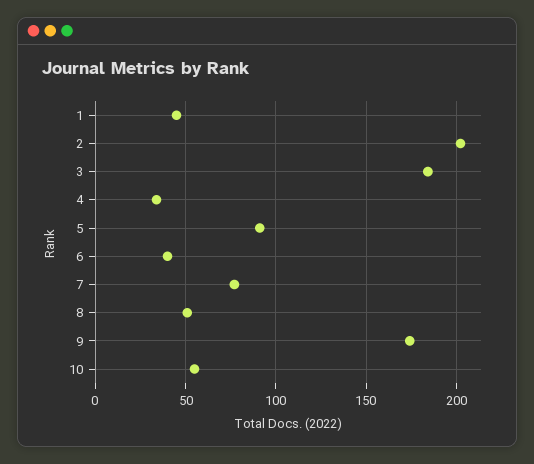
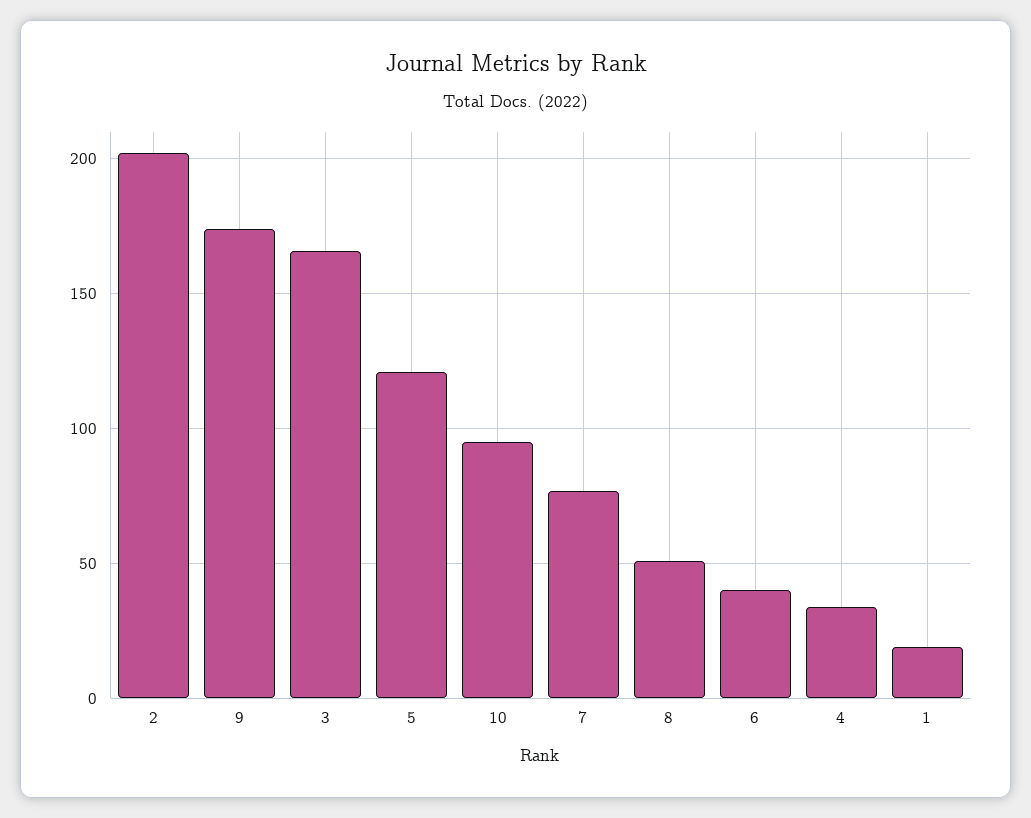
  {
-   "1": 45,
+   "1": 20,
    "2": 200,
-   "3": 185,
+   "3": 165,
    "4": 35,
-   "5": 90,
+   "5": 120,
    "6": 40,
    "7": 75,
    "8": 50,
    "9": 175,
-   "10": 55
+   "10": 95
  }

